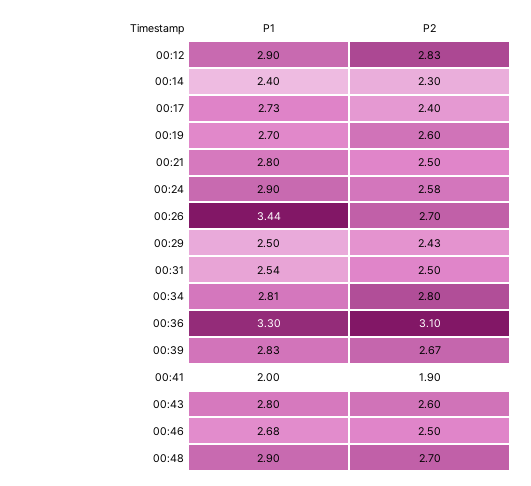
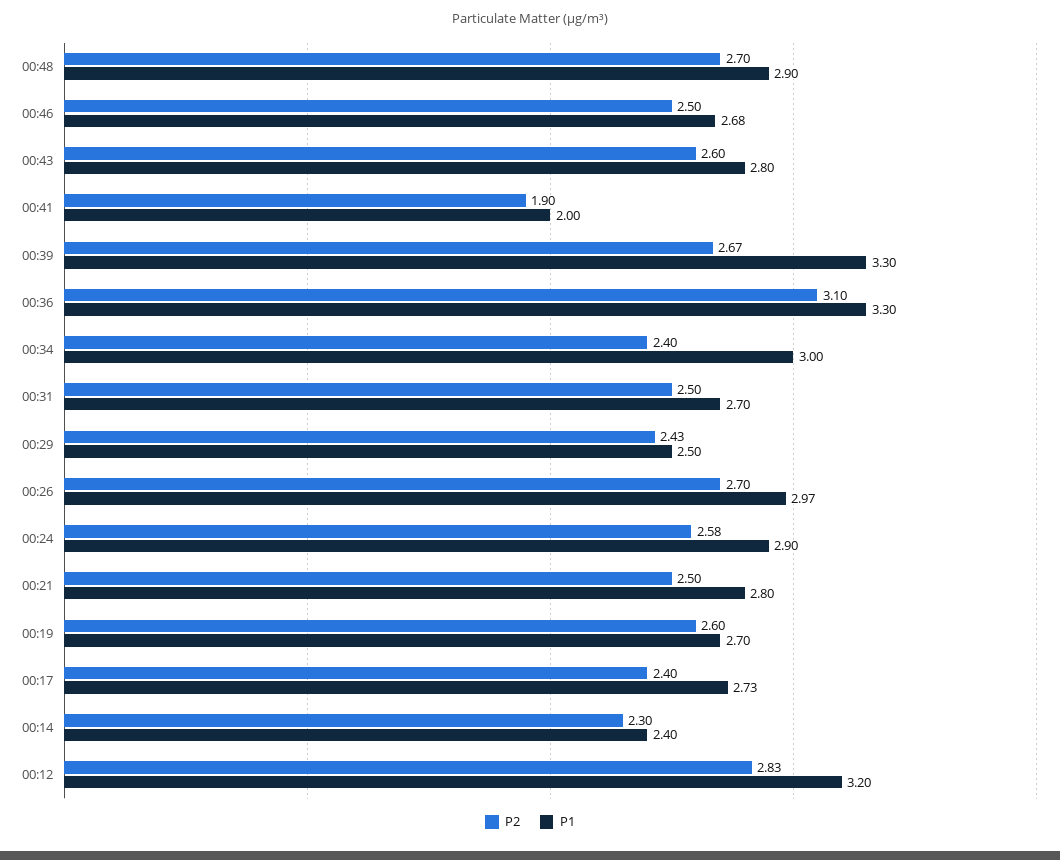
  {
    "P1": {
-     "00:12": 2.9,
+     "00:12": 3.2,
      "00:14": 2.4,
      "00:17": 2.73,
      "00:19": 2.7,
      "00:21": 2.8,
      "00:24": 2.9,
-     "00:26": 3.44,
+     "00:26": 2.97,
      "00:29": 2.5,
-     "00:31": 2.54,
+     "00:31": 2.7,
-     "00:34": 2.81,
+     "00:34": 3,
      "00:36": 3.3,
-     "00:39": 2.83,
+     "00:39": 3.3,
      "00:41": 2,
      "00:43": 2.8,
      "00:46": 2.68,
      "00:48": 2.9
    },
    "P2": {
      "00:12": 2.83,
      "00:14": 2.3,
      "00:17": 2.4,
      "00:19": 2.6,
      "00:21": 2.5,
      "00:24": 2.58,
      "00:26": 2.7,
      "00:29": 2.43,
      "00:31": 2.5,
-     "00:34": 2.8,
+     "00:34": 2.4,
      "00:36": 3.1,
      "00:39": 2.67,
      "00:41": 1.9,
      "00:43": 2.6,
      "00:46": 2.5,
      "00:48": 2.7
    }
  }

